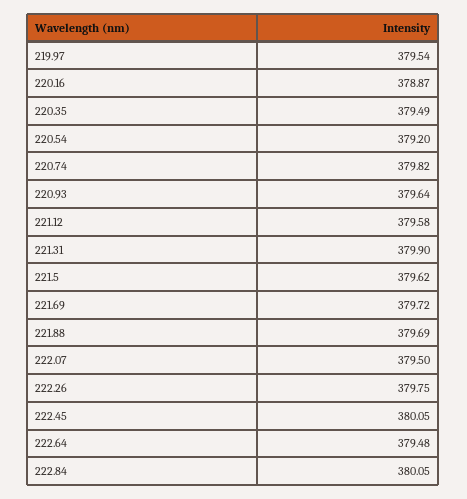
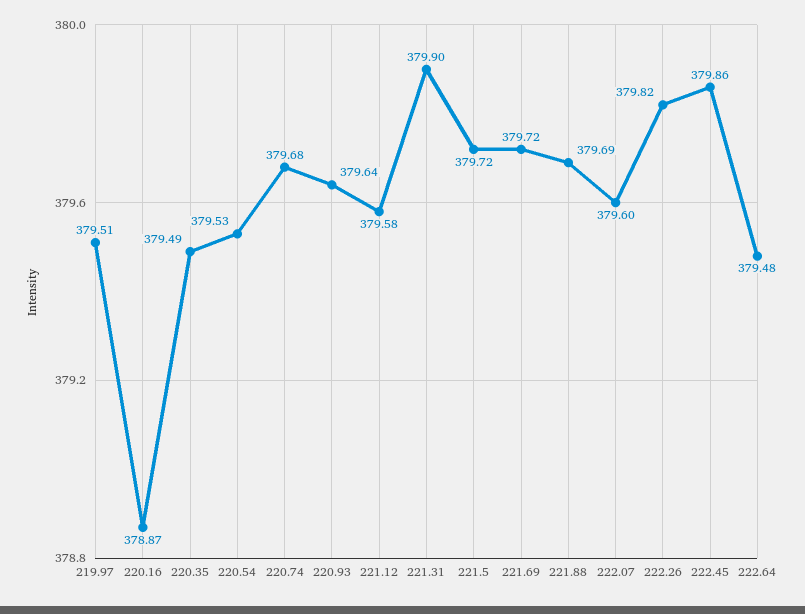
  {
-   "219.97": 379.54,
+   "219.97": 379.51,
    "220.16": 378.87,
    "220.35": 379.49,
-   "220.54": 379.2,
+   "220.54": 379.53,
-   "220.74": 379.82,
+   "220.74": 379.68,
    "220.93": 379.64,
    "221.12": 379.58,
    "221.31": 379.9,
-   "221.5": 379.62,
+   "221.5": 379.72,
    "221.69": 379.72,
    "221.88": 379.69,
-   "222.07": 379.5,
+   "222.07": 379.6,
-   "222.26": 379.75,
+   "222.26": 379.82,
-   "222.45": 380.05,
+   "222.45": 379.86,
-   "222.64": 379.48,
+   "222.64": 379.48
-   "222.84": 380.05
  }

